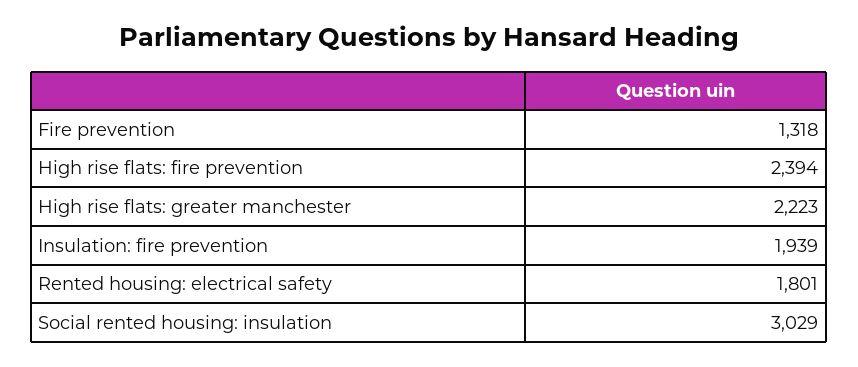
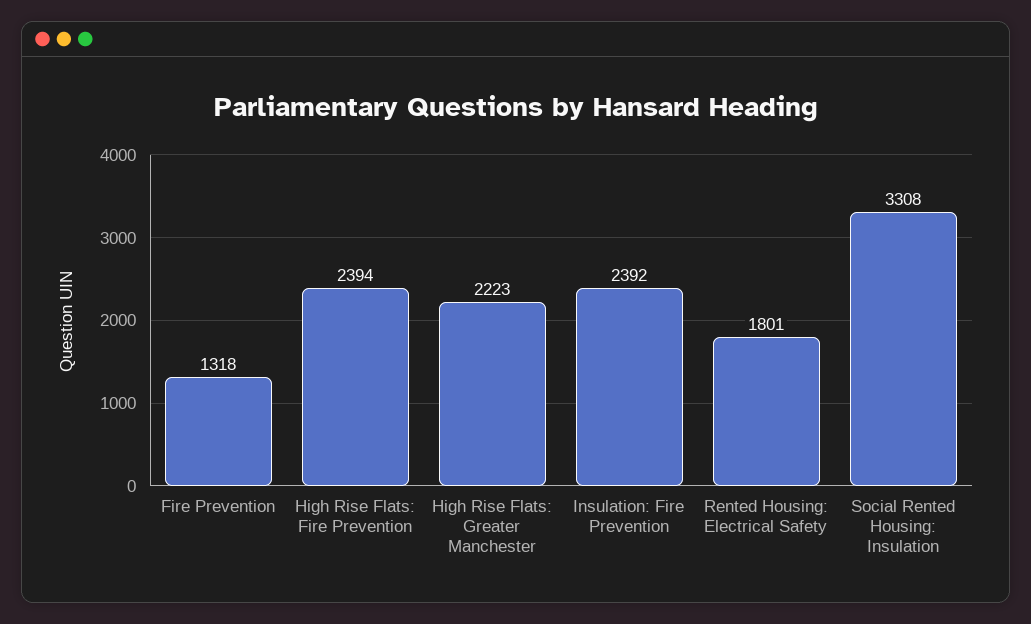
  {
    "Fire prevention": 1318,
    "High rise flats: fire prevention": 2394,
    "High rise flats: greater manchester": 2223,
-   "Insulation: fire prevention": 1939,
+   "Insulation: fire prevention": 2392,
    "Rented housing: electrical safety": 1801,
-   "Social rented housing: insulation": 3029
+   "Social rented housing: insulation": 3308
  }

